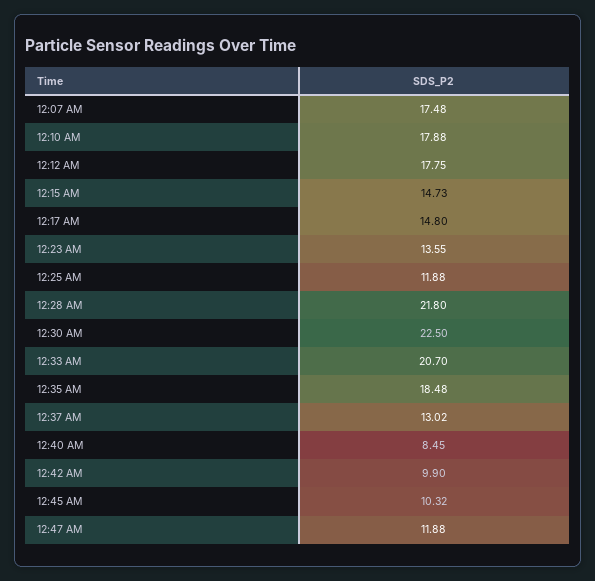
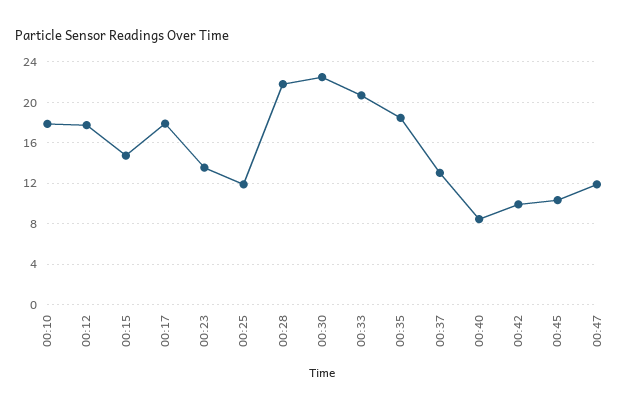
  {
-   "12:07 AM": 17.48,
    "12:10 AM": 17.88,
    "12:12 AM": 17.75,
    "12:15 AM": 14.73,
-   "12:17 AM": 14.8,
+   "12:17 AM": 18,
    "12:23 AM": 13.55,
    "12:25 AM": 11.88,
    "12:28 AM": 21.8,
    "12:30 AM": 22.5,
    "12:33 AM": 20.7,
    "12:35 AM": 18.48,
    "12:37 AM": 13.02,
    "12:40 AM": 8.45,
    "12:42 AM": 9.9,
    "12:45 AM": 10.32,
    "12:47 AM": 11.88
  }

